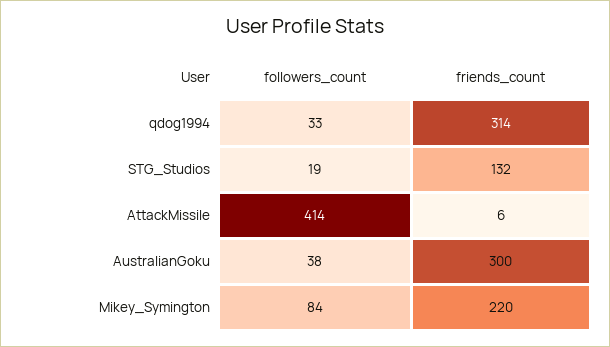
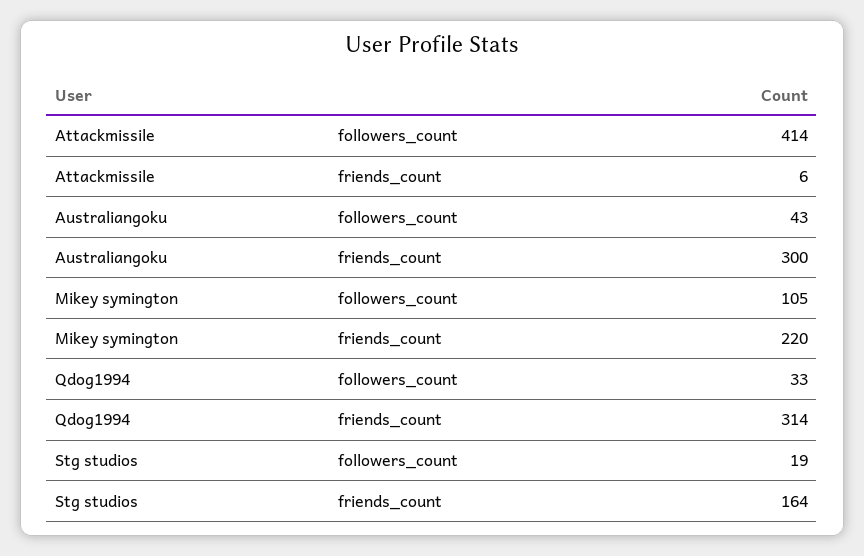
  {
    "followers_count": {
      "qdog1994": 33,
      "STG_Studios": 19,
      "AttackMissile": 414,
-     "AustralianGoku": 38,
+     "AustralianGoku": 43,
-     "Mikey_Symington": 84
+     "Mikey_Symington": 105
    },
    "friends_count": {
      "qdog1994": 314,
-     "STG_Studios": 132,
+     "STG_Studios": 164,
      "AttackMissile": 6,
      "AustralianGoku": 300,
      "Mikey_Symington": 220
    }
  }

